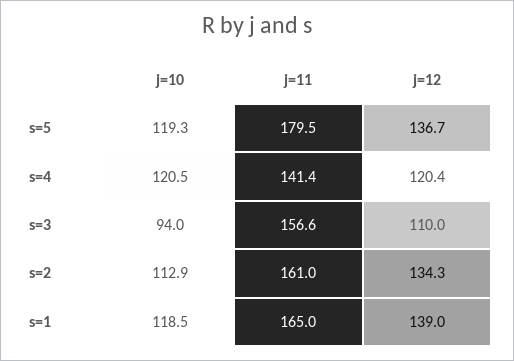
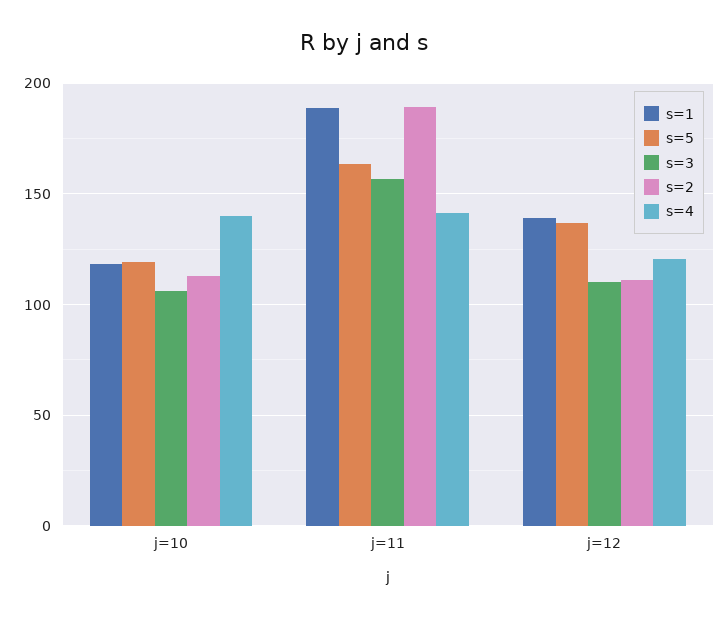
  {
    "s=5": {
      "j=10": 119.3,
-     "j=11": 179.5,
+     "j=11": 165,
      "j=12": 136.7
    },
    "s=4": {
-     "j=10": 120.5,
+     "j=10": 140,
      "j=11": 141.4,
      "j=12": 120.4
    },
    "s=3": {
-     "j=10": 94,
+     "j=10": 105,
      "j=11": 156.6,
      "j=12": 110
    },
    "s=2": {
      "j=10": 112.9,
-     "j=11": 161,
+     "j=11": 190,
-     "j=12": 134.3
+     "j=12": 110
    },
    "s=1": {
      "j=10": 118.5,
-     "j=11": 165,
+     "j=11": 190,
      "j=12": 139
    }
  }

